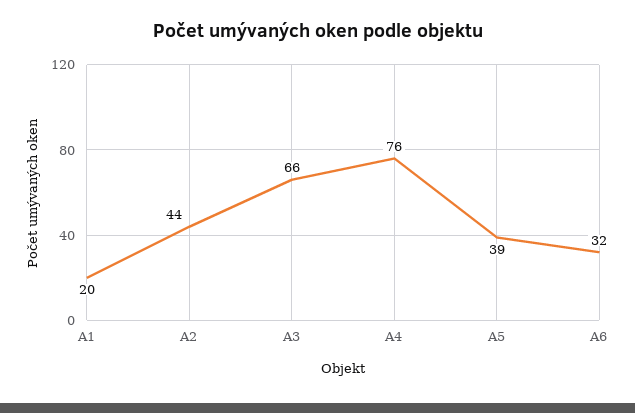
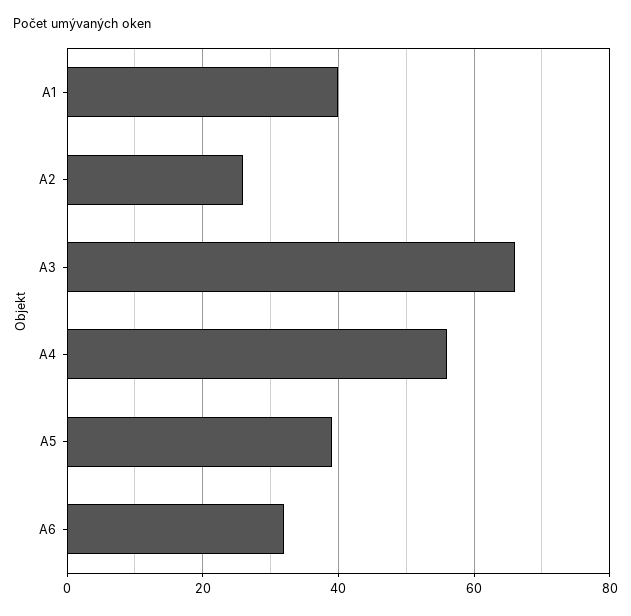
  {
-   "A1": 20,
+   "A1": 40,
-   "A2": 44,
+   "A2": 25,
    "A3": 66,
-   "A4": 76,
+   "A4": 55,
    "A5": 39,
    "A6": 32
  }

